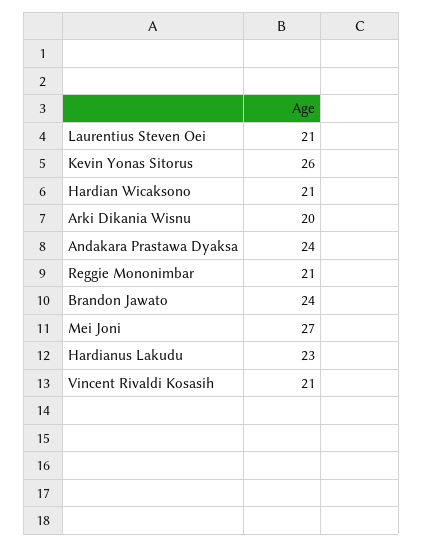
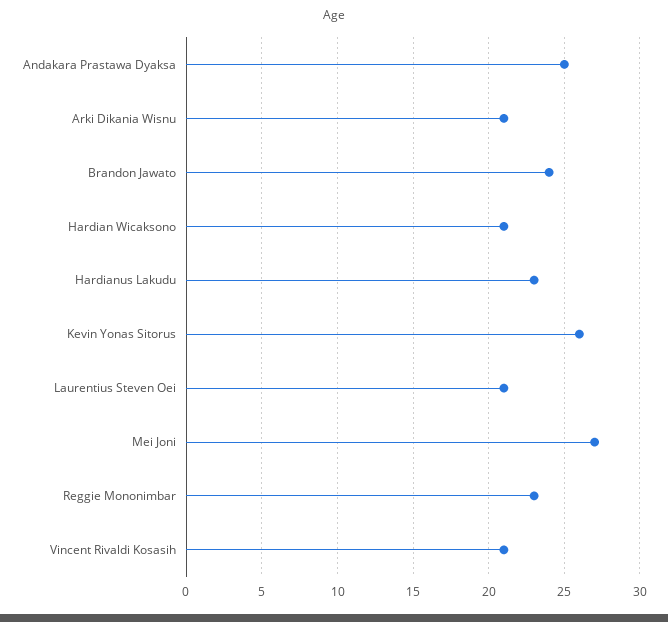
  {
    "Laurentius Steven Oei": 21,
    "Kevin Yonas Sitorus": 26,
    "Hardian Wicaksono": 21,
-   "Arki Dikania Wisnu": 20,
+   "Arki Dikania Wisnu": 21,
-   "Andakara Prastawa Dyaksa": 24,
+   "Andakara Prastawa Dyaksa": 25,
-   "Reggie Mononimbar": 21,
+   "Reggie Mononimbar": 23,
    "Brandon Jawato": 24,
    "Mei Joni": 27,
    "Hardianus Lakudu": 23,
    "Vincent Rivaldi Kosasih": 21
  }

